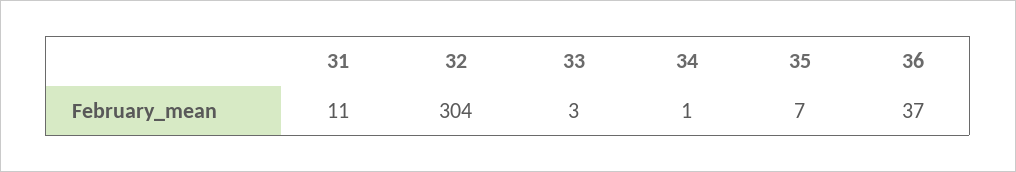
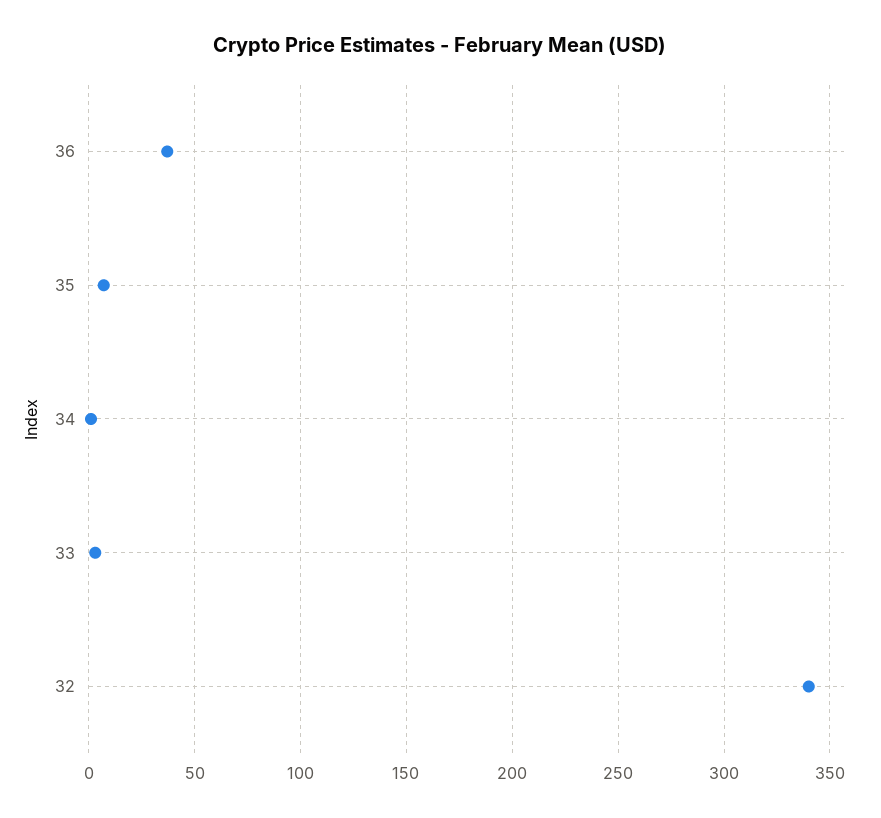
  {
-   "31": 11,
-   "32": 304,
+   "32": 340,
    "33": 3,
    "34": 1,
    "35": 7,
    "36": 37
  }

